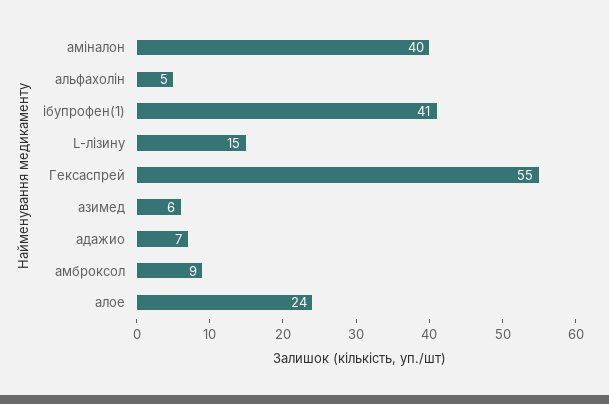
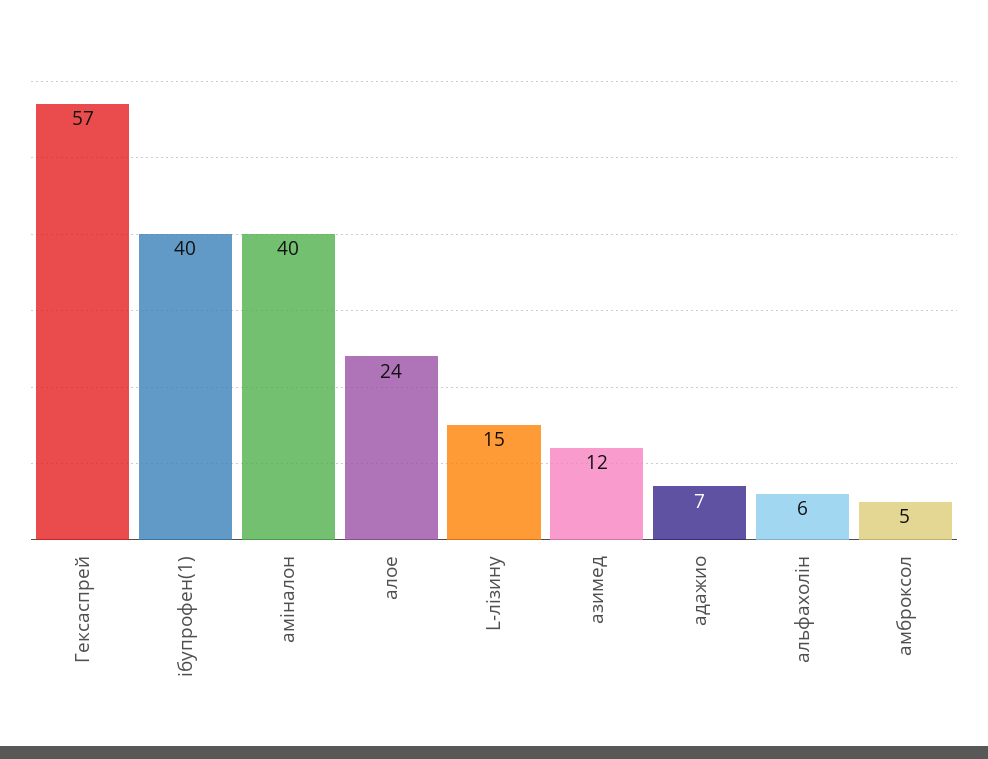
  {
    "аміналон": 40,
-   "альфахолін": 5,
+   "альфахолін": 6,
-   "ібупрофен(1)": 41,
+   "ібупрофен(1)": 40,
    "L-лізину": 15,
-   "Гексаспрей": 55,
+   "Гексаспрей": 57,
-   "азимед": 6,
+   "азимед": 12,
    "адажио": 7,
-   "амброксол": 9,
+   "амброксол": 5,
    "алое": 24
  }

